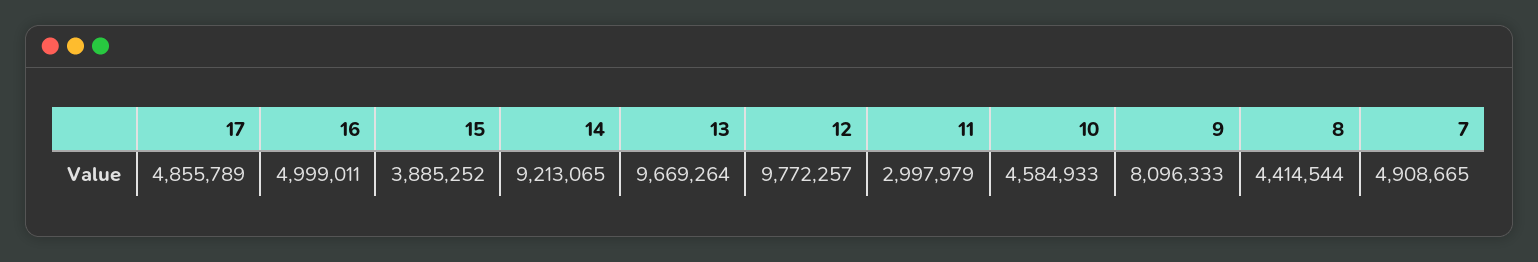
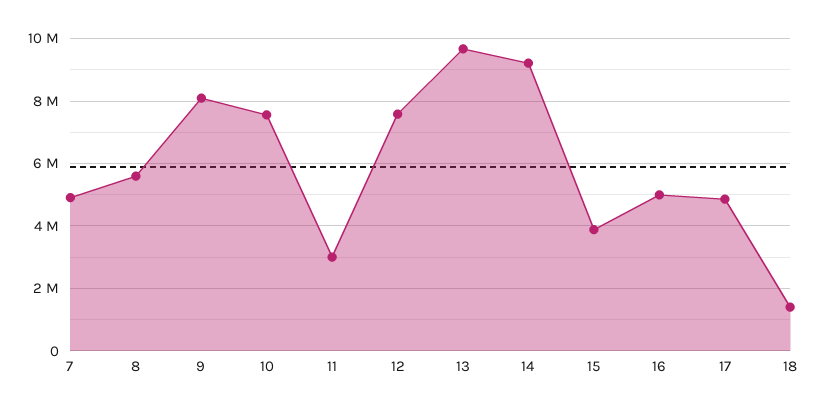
  {
    "17": 4855789,
    "16": 4999011,
    "15": 3885252,
    "14": 9213065,
    "13": 9669264,
-   "12": 9772257,
+   "12": 7600000,
    "11": 2997979,
-   "10": 4584933,
+   "10": 7600000,
    "9": 8096333,
-   "8": 4414544,
+   "8": 5600000,
-   "7": 4908665
+   "7": 4908665,
+   "18": 1400000
  }

